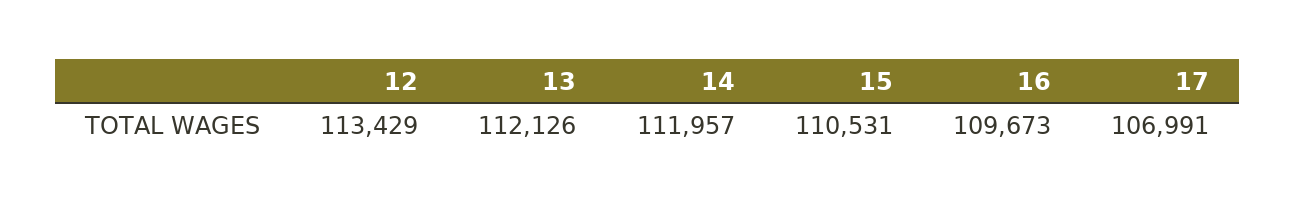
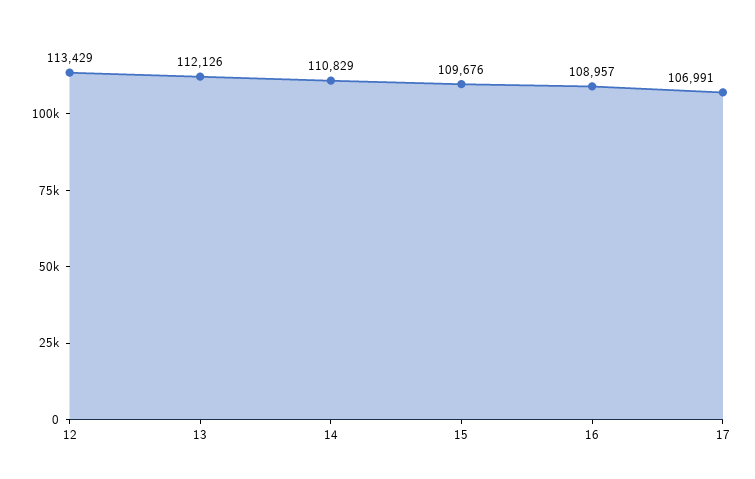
  {
    "12": 113429,
    "13": 112126,
-   "14": 111957,
+   "14": 110829,
-   "15": 110531,
+   "15": 109676,
-   "16": 109673,
+   "16": 108957,
    "17": 106991
  }

